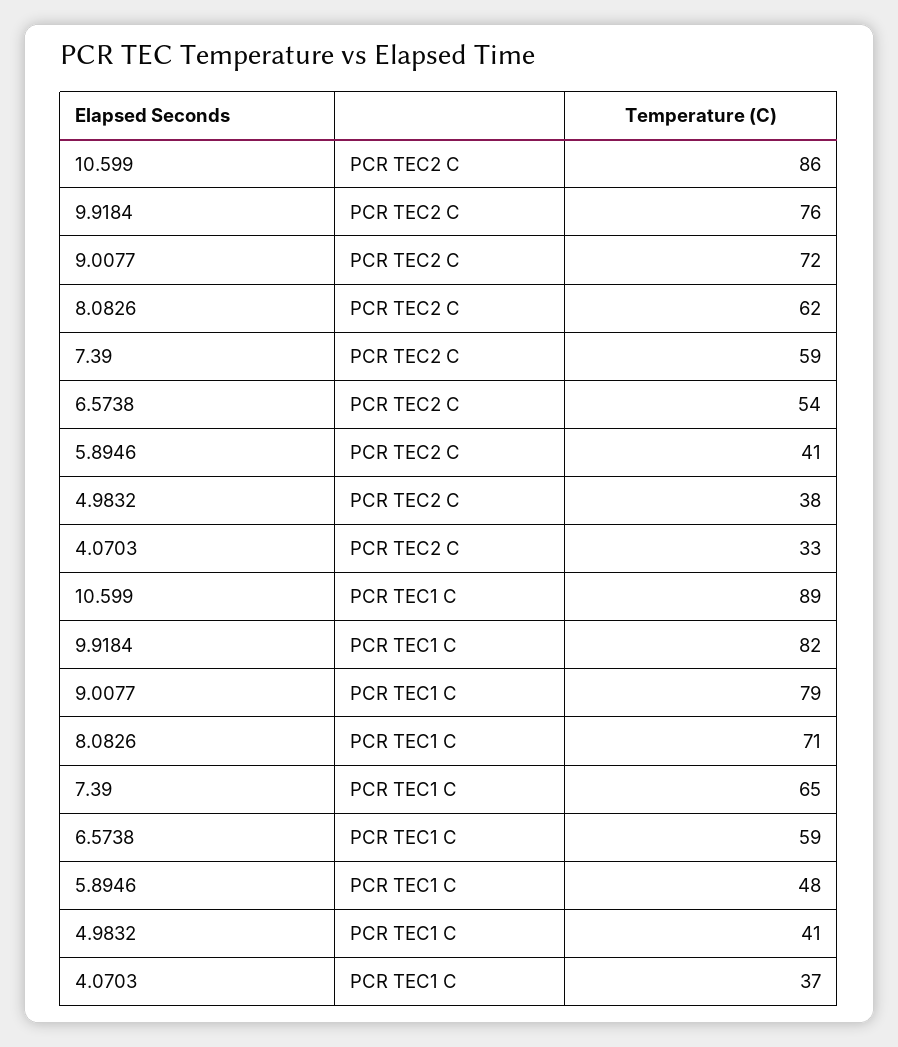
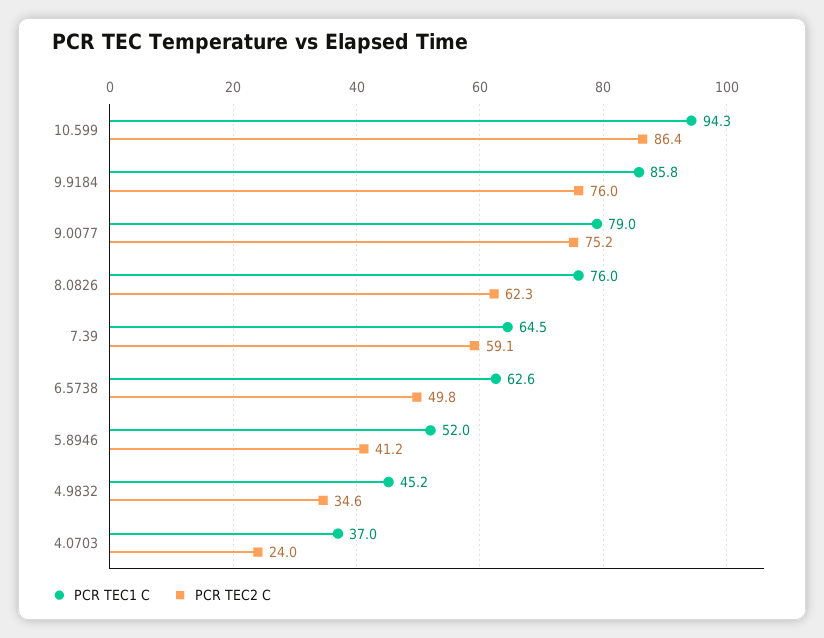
  {
    "PCR TEC2 C": {
      "10.599": 86.4,
      "9.9184": 76,
-     "9.0077": 72,
+     "9.0077": 75.2,
      "8.0826": 62.3,
      "7.39": 59.1,
-     "6.5738": 54,
+     "6.5738": 49.8,
      "5.8946": 41.2,
-     "4.9832": 38,
+     "4.9832": 34.6,
-     "4.0703": 33
+     "4.0703": 24
    },
    "PCR TEC1 C": {
-     "10.599": 89,
+     "10.599": 94.3,
-     "9.9184": 82,
+     "9.9184": 85.8,
      "9.0077": 79,
-     "8.0826": 71,
+     "8.0826": 76,
      "7.39": 64.5,
-     "6.5738": 59,
+     "6.5738": 62.6,
-     "5.8946": 48,
+     "5.8946": 52,
-     "4.9832": 41,
+     "4.9832": 45.2,
      "4.0703": 37
    }
  }

